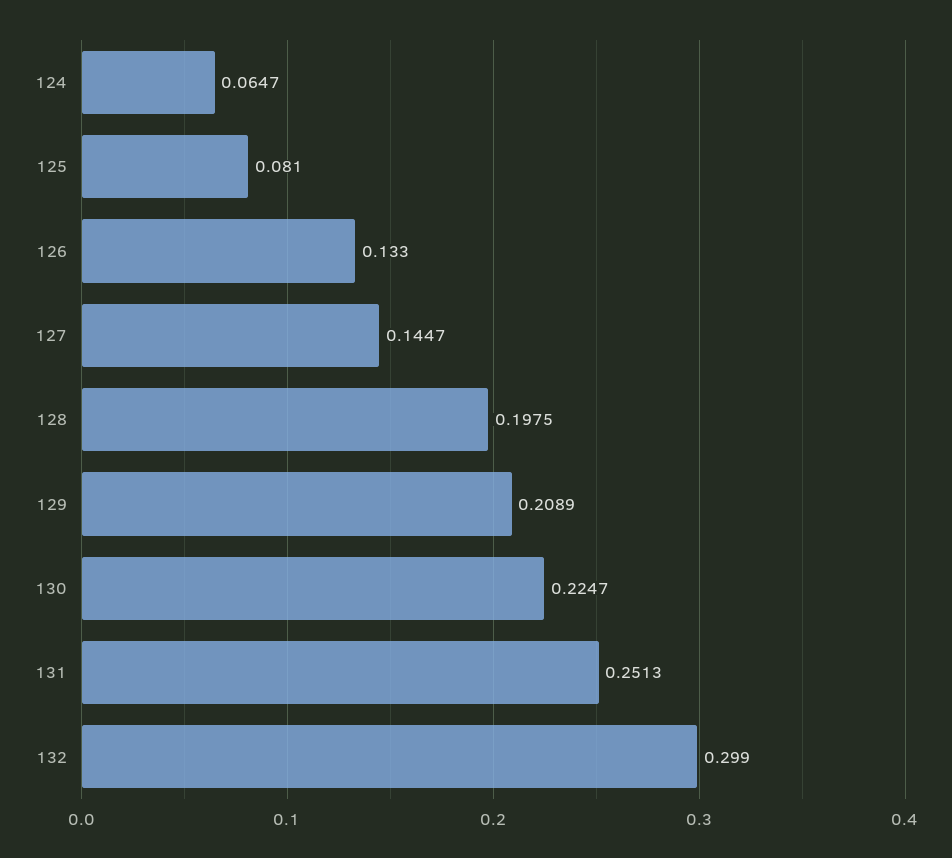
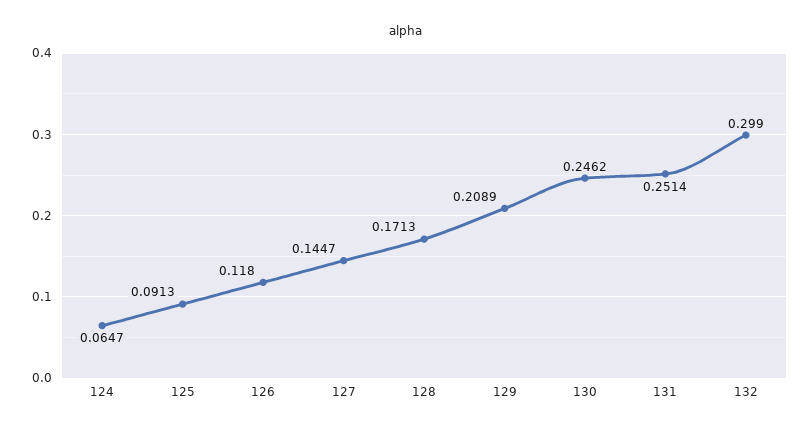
  {
    "124": 0.0647,
-   "125": 0.081,
+   "125": 0.0913,
-   "126": 0.133,
+   "126": 0.118,
    "127": 0.1447,
-   "128": 0.1975,
+   "128": 0.1713,
    "129": 0.2089,
-   "130": 0.2247,
+   "130": 0.2462,
-   "131": 0.2513,
+   "131": 0.2514,
    "132": 0.299
  }

